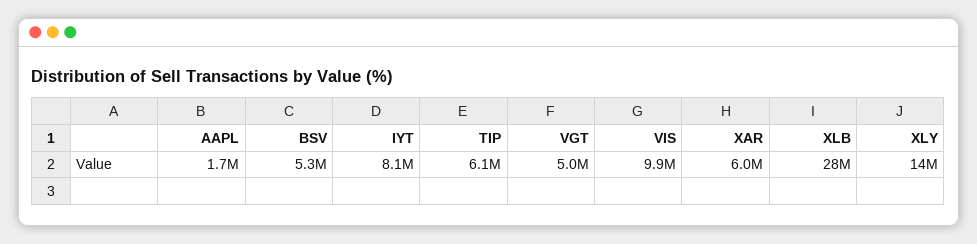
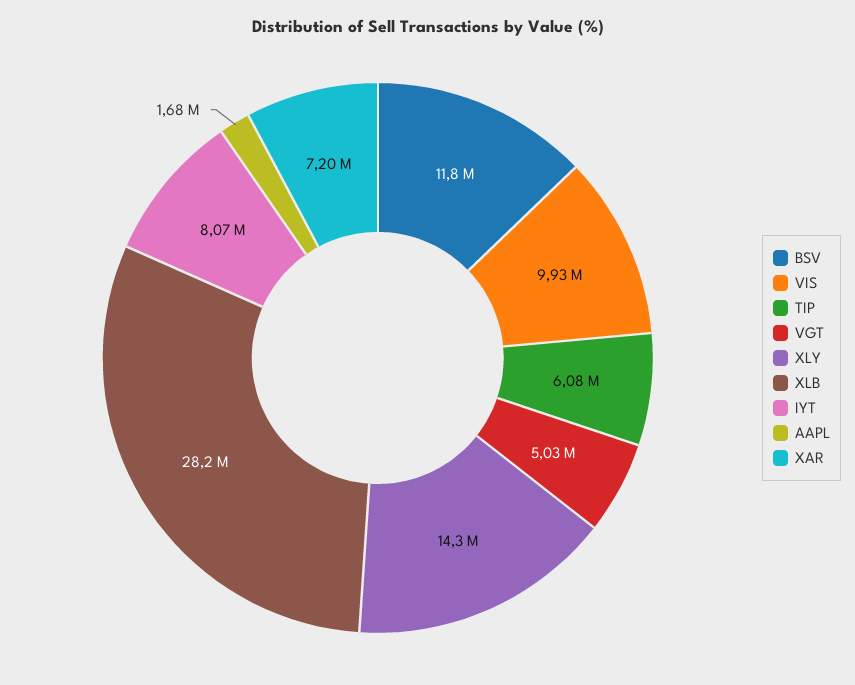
  {
    "AAPL": 1680000,
-   "BSV": 5300000,
+   "BSV": 11800000,
    "IYT": 8070000,
    "TIP": 6080000,
    "VGT": 5030000,
    "VIS": 9930000,
-   "XAR": 6000000,
+   "XAR": 7200000,
    "XLB": 28200000,
    "XLY": 14300000
  }

